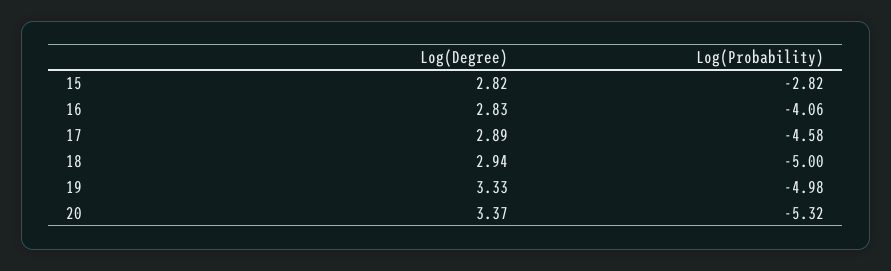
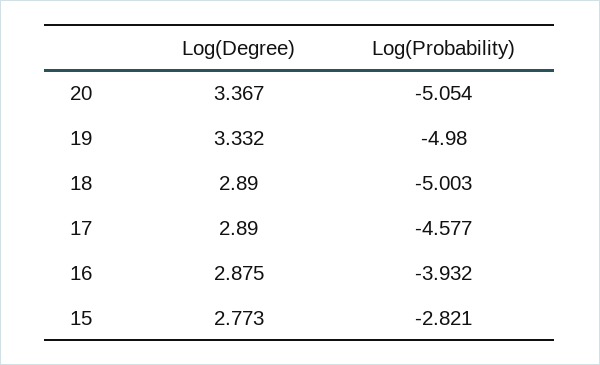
  {
    "Log(Degree)": {
-     "15": 2.82,
+     "15": 2.773,
-     "16": 2.83,
+     "16": 2.875,
      "17": 2.89,
-     "18": 2.94,
+     "18": 2.89,
      "19": 3.332,
      "20": 3.367
    },
    "Log(Probability)": {
      "15": -2.821,
-     "16": -4.06,
+     "16": -3.932,
      "17": -4.577,
      "18": -5.003,
      "19": -4.98,
-     "20": -5.32
+     "20": -5.054
    }
  }

